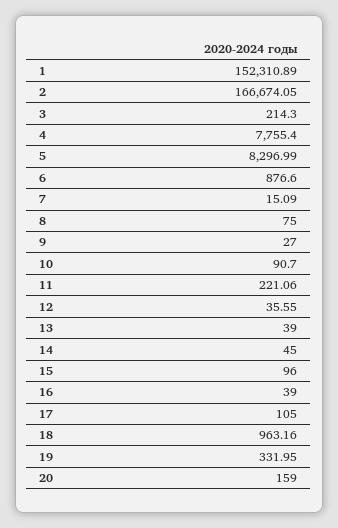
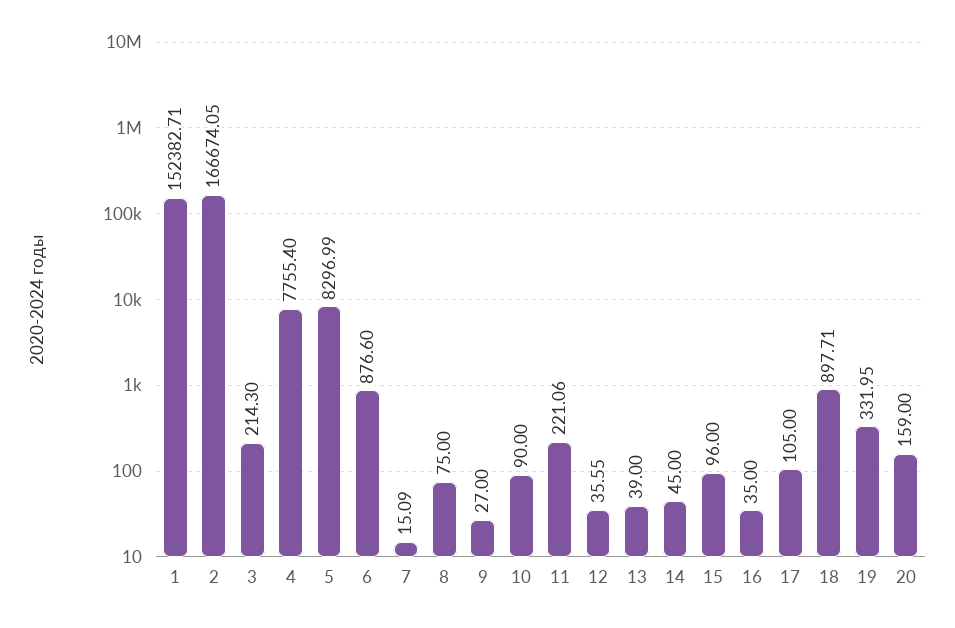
  {
-   "1": 152310.89,
+   "1": 152382.71,
    "2": 166674.05,
    "3": 214.3,
    "4": 7755.4,
    "5": 8296.99,
    "6": 876.6,
    "7": 15.09,
    "8": 75,
    "9": 27,
-   "10": 90.7,
+   "10": 90,
    "11": 221.06,
    "12": 35.55,
    "13": 39,
    "14": 45,
    "15": 96,
-   "16": 39,
+   "16": 35,
    "17": 105,
-   "18": 963.16,
+   "18": 897.71,
    "19": 331.95,
    "20": 159
  }

